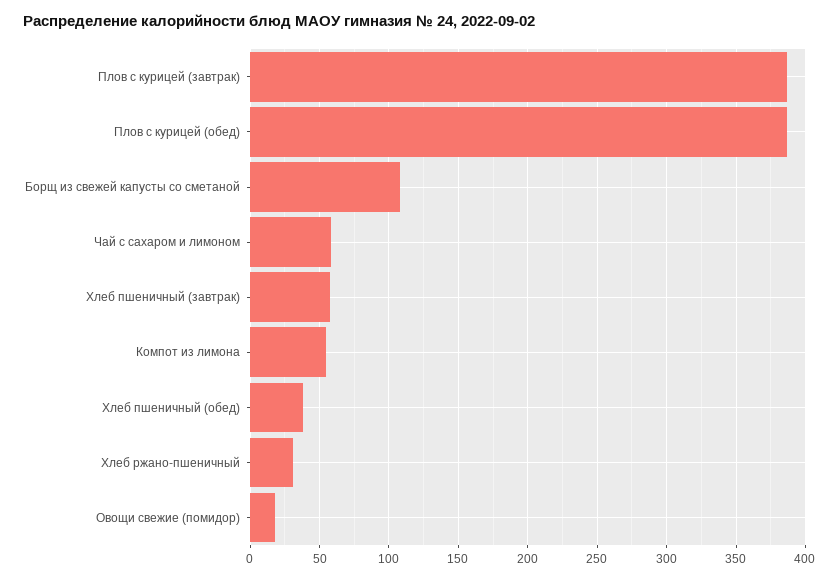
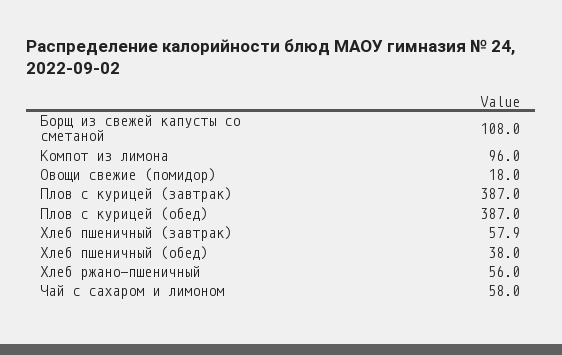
  {
    "Плов с курицей (завтрак)": 387,
    "Плов с курицей (обед)": 387,
    "Борщ из свежей капусты со сметаной": 108,
    "Чай с сахаром и лимоном": 58,
    "Хлеб пшеничный (завтрак)": 57.9,
-   "Компот из лимона": 55,
+   "Компот из лимона": 96,
    "Хлеб пшеничный (обед)": 38,
-   "Хлеб ржано-пшеничный": 30,
+   "Хлеб ржано-пшеничный": 56,
    "Овощи свежие (помидор)": 18
  }

